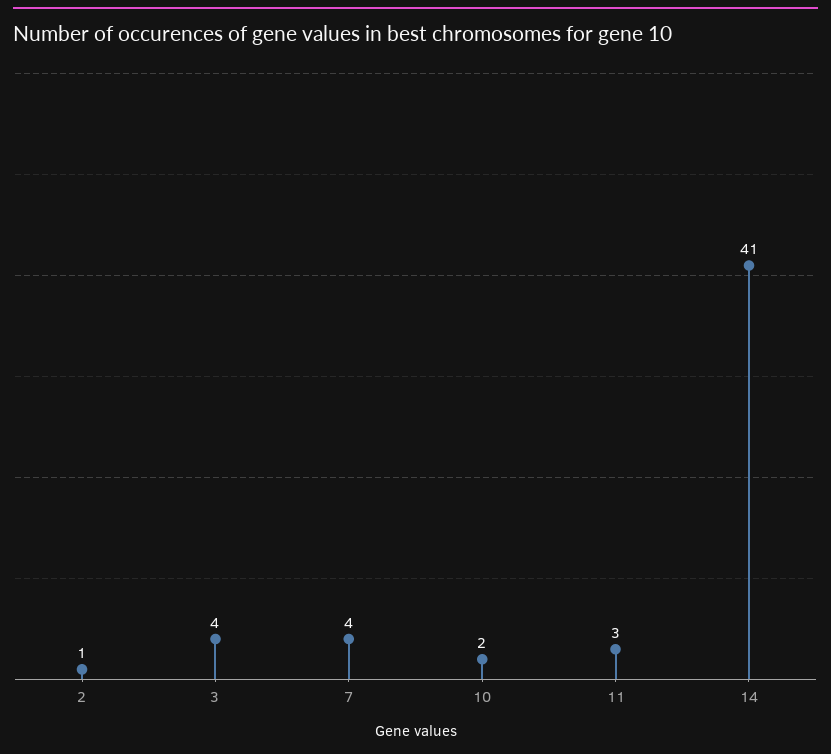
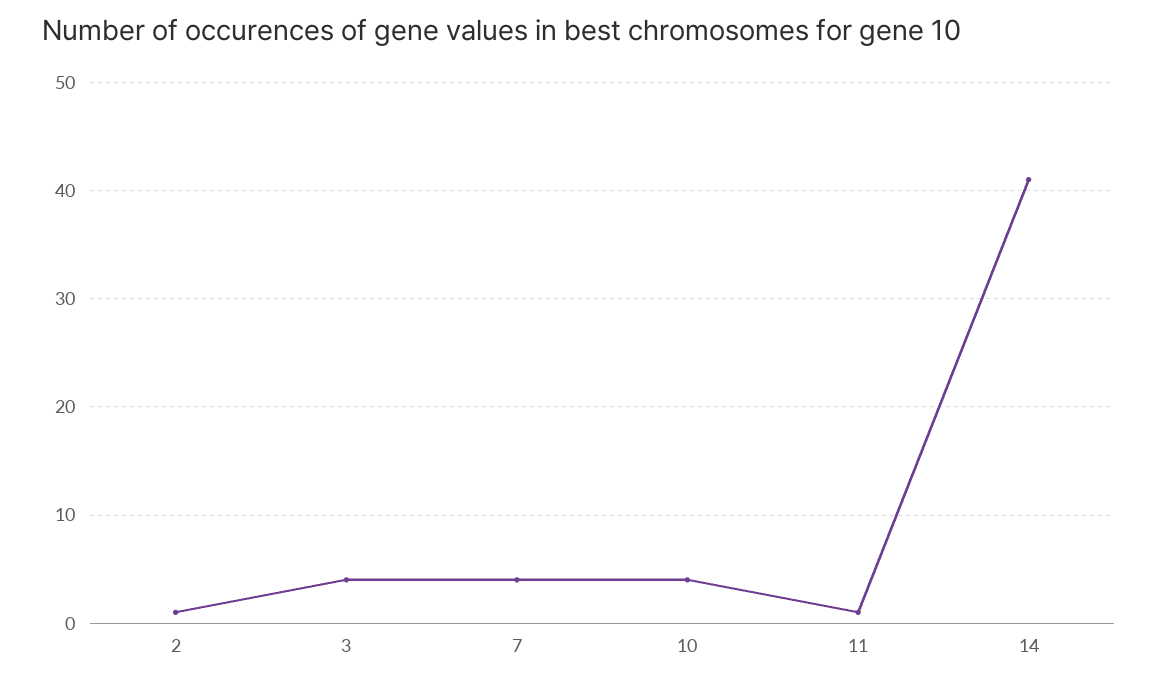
  {
    "2": 1,
    "3": 4,
    "7": 4,
-   "10": 2,
+   "10": 4,
-   "11": 3,
+   "11": 1,
    "14": 41
  }

